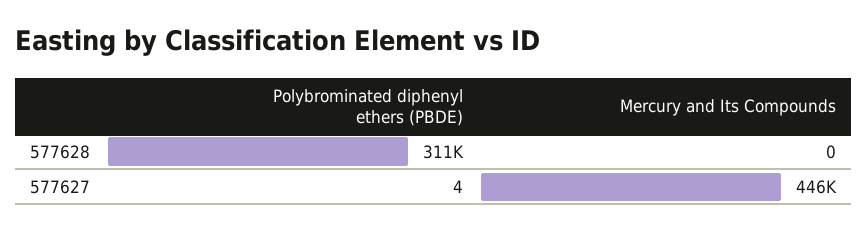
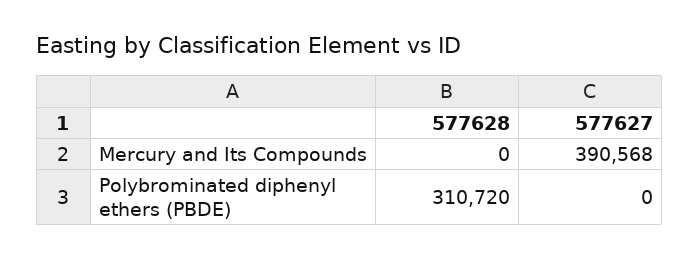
  {
    "Polybrominated diphenyl ethers (PBDE)": {
      "577628": 310720,
-     "577627": 4
+     "577627": 0
    },
    "Mercury and Its Compounds": {
      "577628": 0,
-     "577627": 446000
+     "577627": 390568
    }
  }

